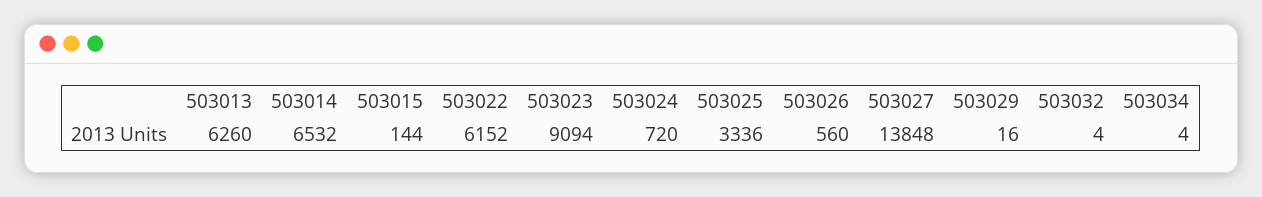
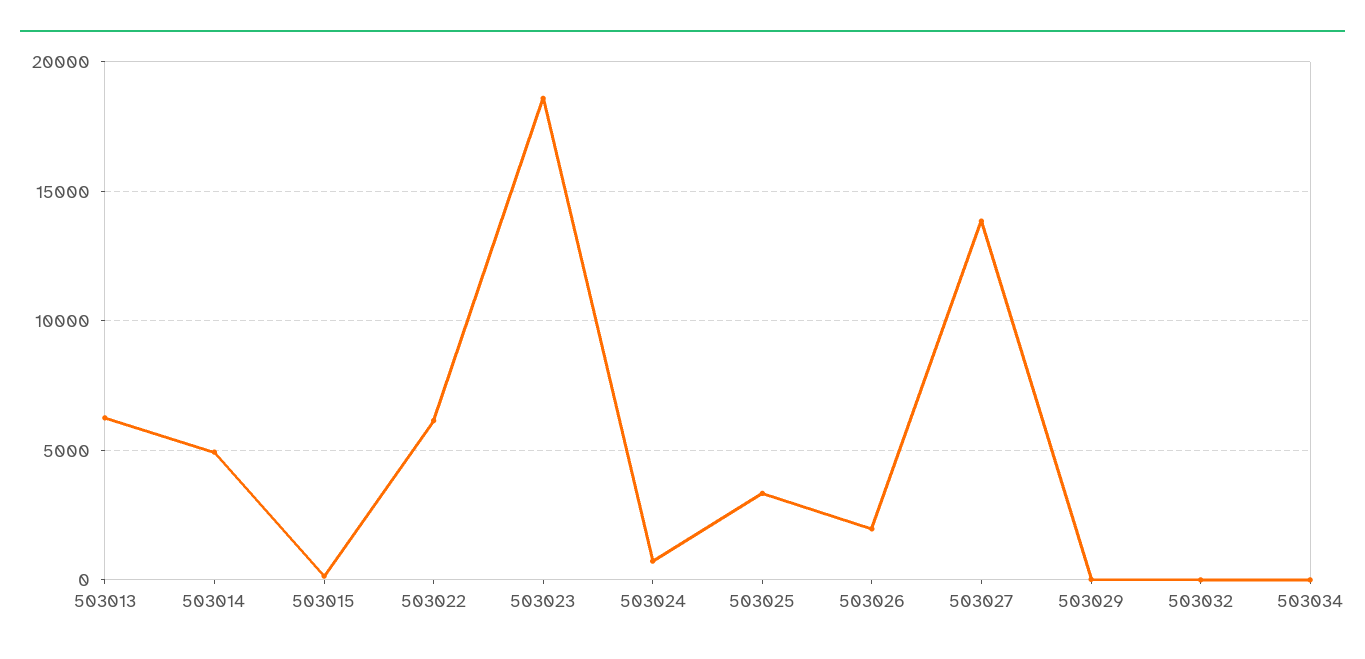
  {
    "503013": 6260,
-   "503014": 6532,
+   "503014": 5000,
    "503015": 144,
    "503022": 6152,
-   "503023": 9094,
+   "503023": 18500,
    "503024": 720,
    "503025": 3336,
-   "503026": 560,
+   "503026": 2000,
    "503027": 13848,
    "503029": 16,
    "503032": 4,
    "503034": 4
  }

